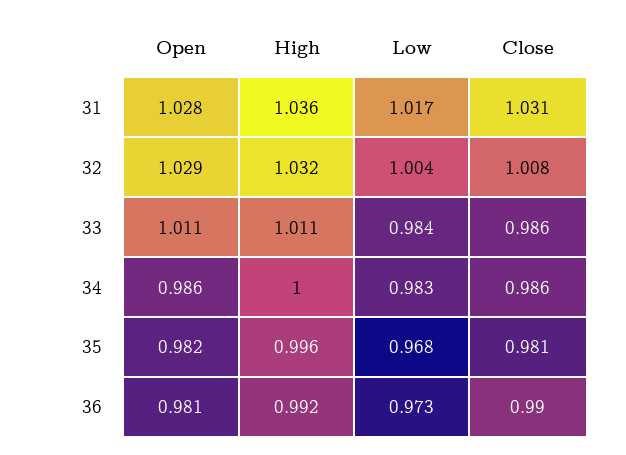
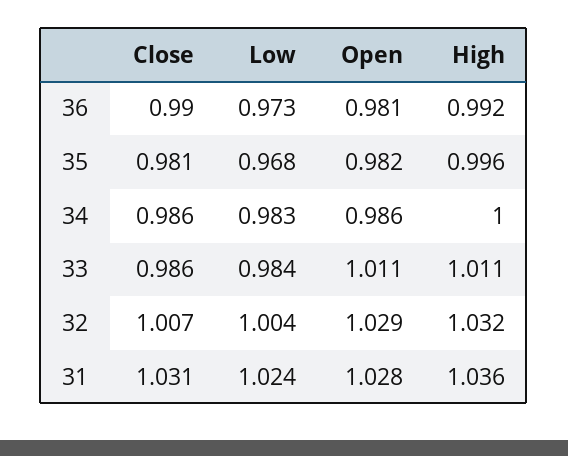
  {
    "Open": {
      "31": 1.028,
      "32": 1.029,
      "33": 1.011,
      "34": 0.986,
      "35": 0.982,
      "36": 0.981
    },
    "High": {
      "31": 1.036,
      "32": 1.032,
      "33": 1.011,
      "34": 1,
      "35": 0.996,
      "36": 0.992
    },
    "Low": {
-     "31": 1.017,
+     "31": 1.024,
      "32": 1.004,
      "33": 0.984,
      "34": 0.983,
      "35": 0.968,
      "36": 0.973
    },
    "Close": {
      "31": 1.031,
-     "32": 1.008,
+     "32": 1.007,
      "33": 0.986,
      "34": 0.986,
      "35": 0.981,
      "36": 0.99
    }
  }

